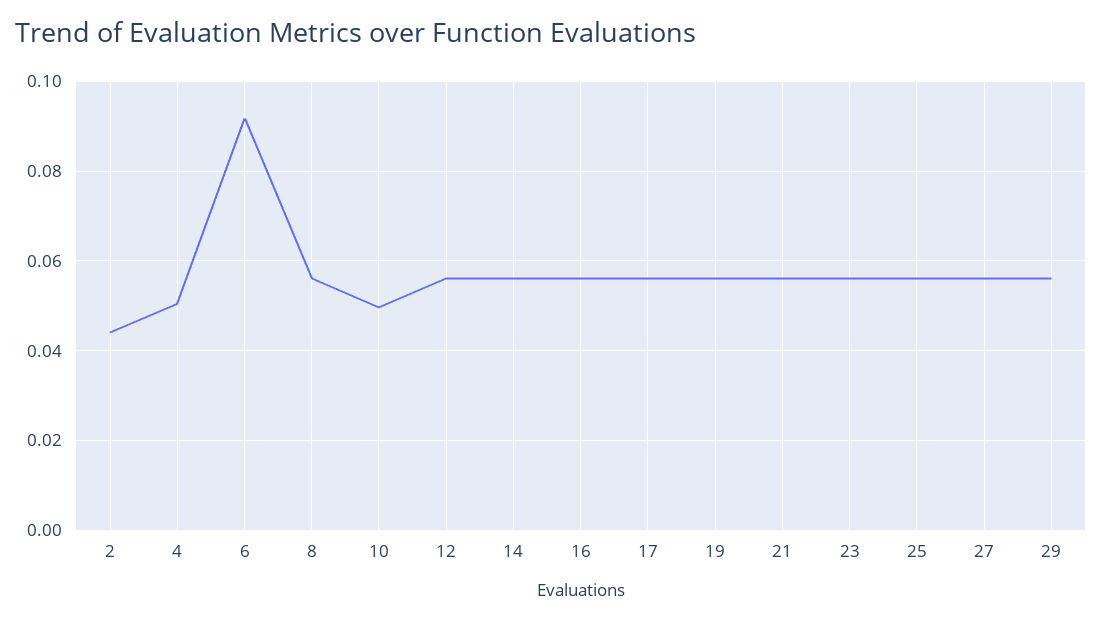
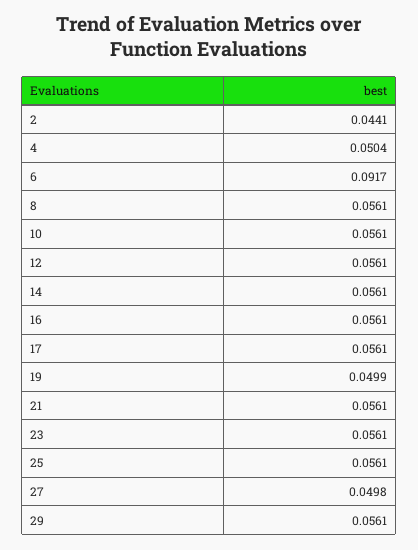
  {
    "2": 0.0441,
    "4": 0.0504,
    "6": 0.0917,
    "8": 0.0561,
-   "10": 0.05,
+   "10": 0.0561,
    "12": 0.0561,
    "14": 0.0561,
    "16": 0.0561,
    "17": 0.0561,
-   "19": 0.056,
+   "19": 0.0499,
    "21": 0.0561,
    "23": 0.0561,
    "25": 0.0561,
-   "27": 0.056,
+   "27": 0.0498,
    "29": 0.0561
  }

